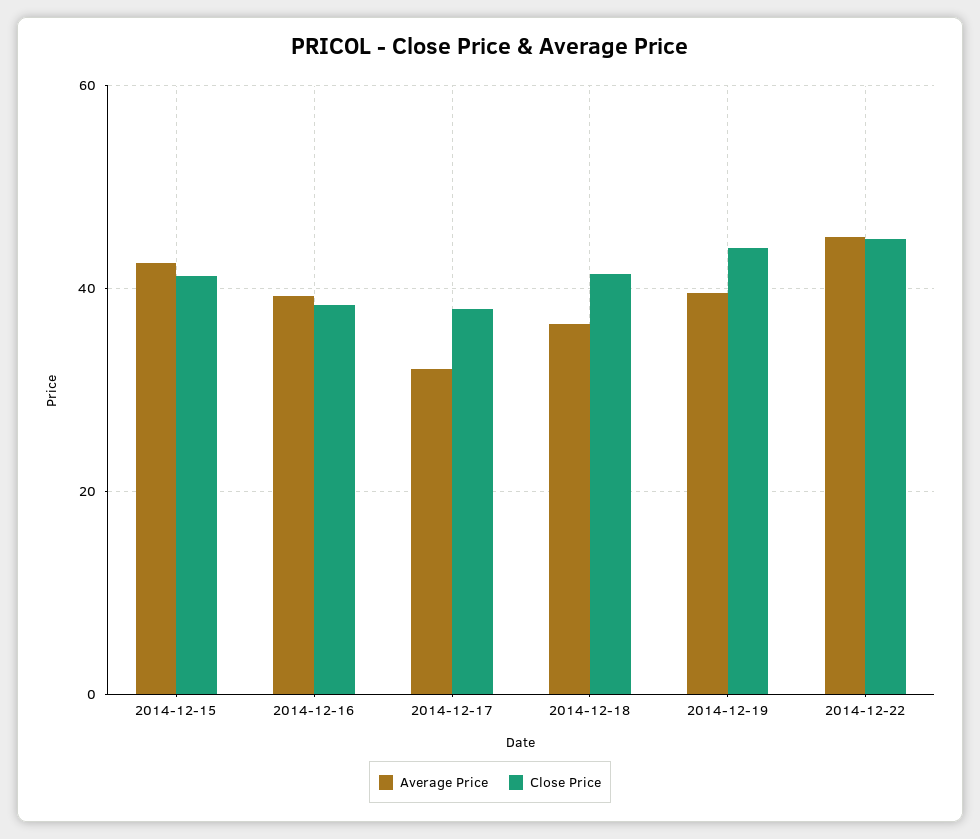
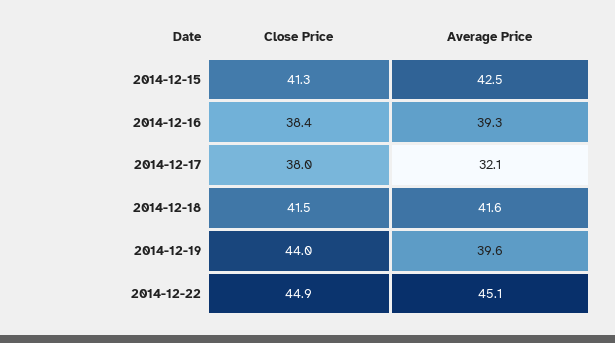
  {
    "Average Price": {
      "2014-12-15": 42.5,
      "2014-12-16": 39.3,
      "2014-12-17": 32.1,
-     "2014-12-18": 36,
+     "2014-12-18": 41.6,
      "2014-12-19": 39.6,
      "2014-12-22": 45.1
    },
    "Close Price": {
      "2014-12-15": 41.3,
      "2014-12-16": 38.4,
      "2014-12-17": 38,
      "2014-12-18": 41.5,
      "2014-12-19": 44,
      "2014-12-22": 44.9
    }
  }

